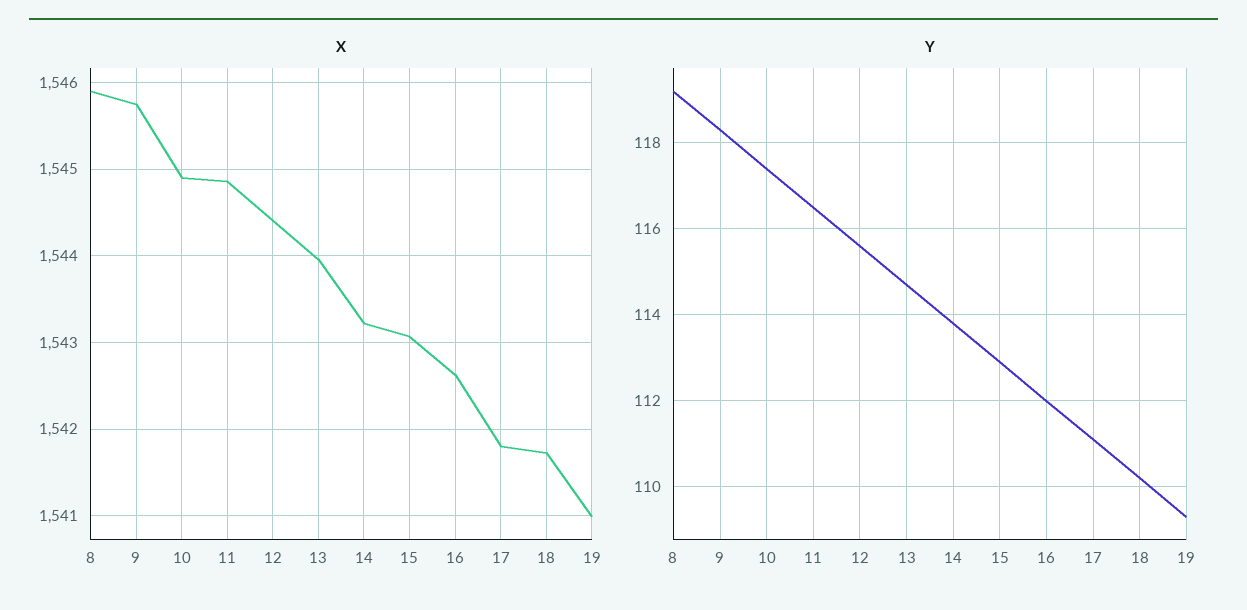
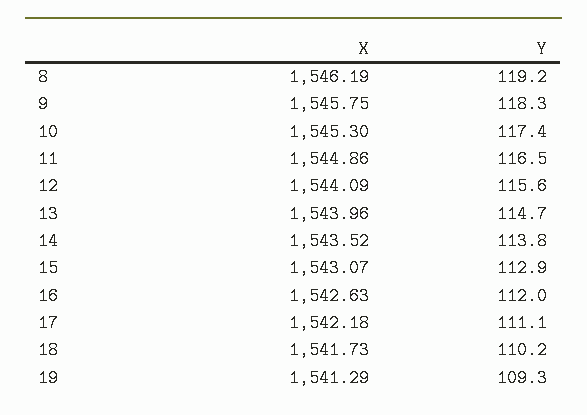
  {
    "X": {
-     "8": 1545.9,
+     "8": 1546.19,
      "9": 1545.75,
-     "10": 1544.9,
+     "10": 1545.3,
      "11": 1544.86,
-     "12": 1544.4,
+     "12": 1544.09,
      "13": 1543.96,
-     "14": 1543.2,
+     "14": 1543.52,
      "15": 1543.07,
      "16": 1542.63,
-     "17": 1541.8,
+     "17": 1542.18,
      "18": 1541.73,
-     "19": 1541
+     "19": 1541.29
    },
    "Y": {
      "8": 119.2,
      "9": 118.3,
      "10": 117.4,
      "11": 116.5,
      "12": 115.6,
      "13": 114.7,
      "14": 113.8,
      "15": 112.9,
      "16": 112,
      "17": 111.1,
      "18": 110.2,
      "19": 109.3
    }
  }

